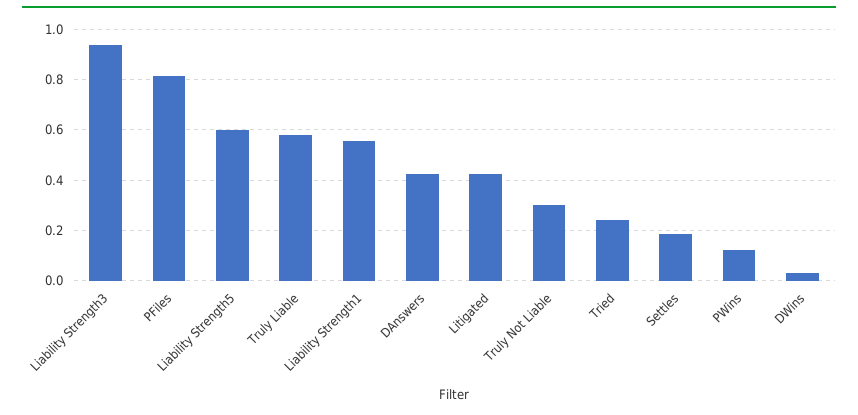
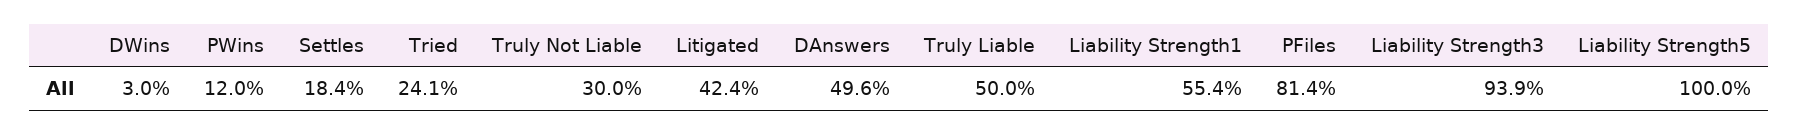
  {
    "Liability Strength3": 0.939,
    "PFiles": 0.814,
-   "Liability Strength5": 0.6,
+   "Liability Strength5": 1,
-   "Truly Liable": 0.575,
+   "Truly Liable": 0.5,
    "Liability Strength1": 0.554,
-   "DAnswers": 0.425,
+   "DAnswers": 0.496,
    "Litigated": 0.424,
    "Truly Not Liable": 0.3,
    "Tried": 0.241,
    "Settles": 0.184,
    "PWins": 0.12,
    "DWins": 0.03
  }

